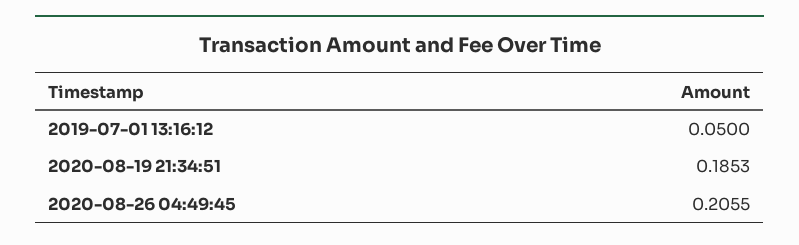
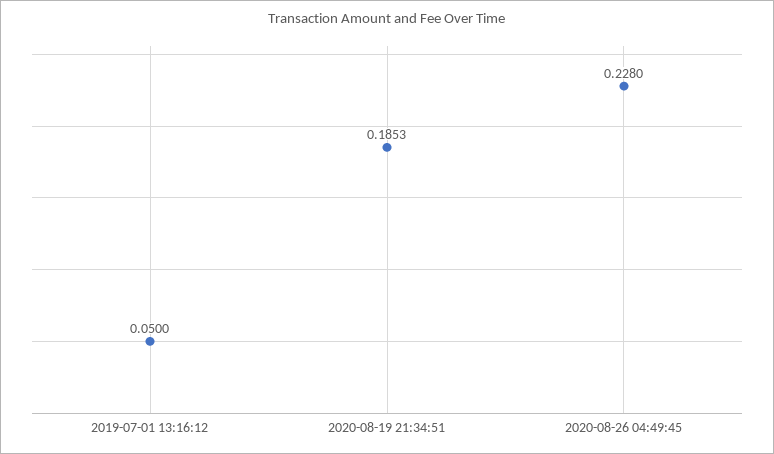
  {
    "2019-07-01 13:16:12": 0.05,
    "2020-08-19 21:34:51": 0.1853,
-   "2020-08-26 04:49:45": 0.2055
+   "2020-08-26 04:49:45": 0.228
  }

